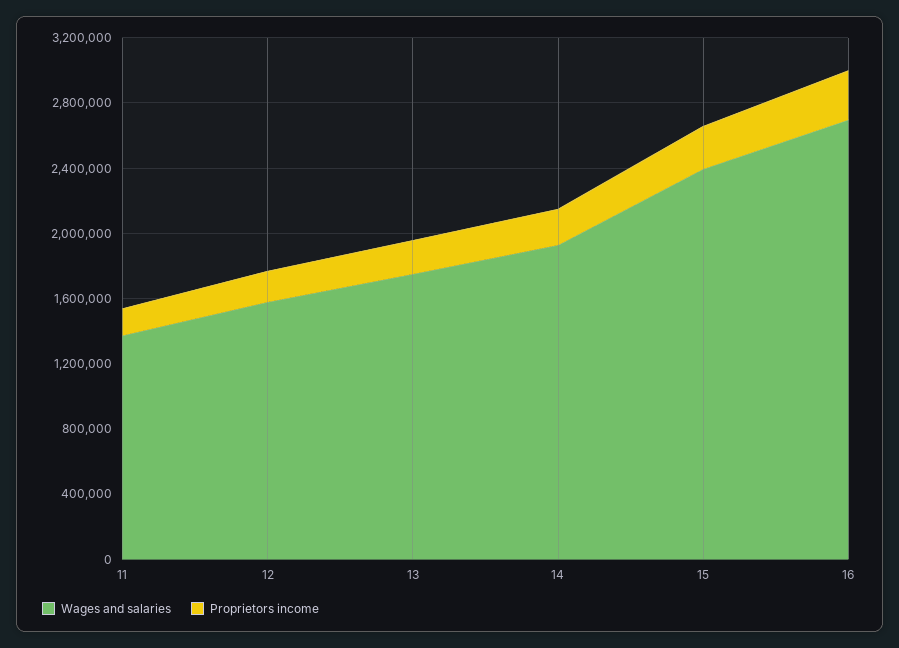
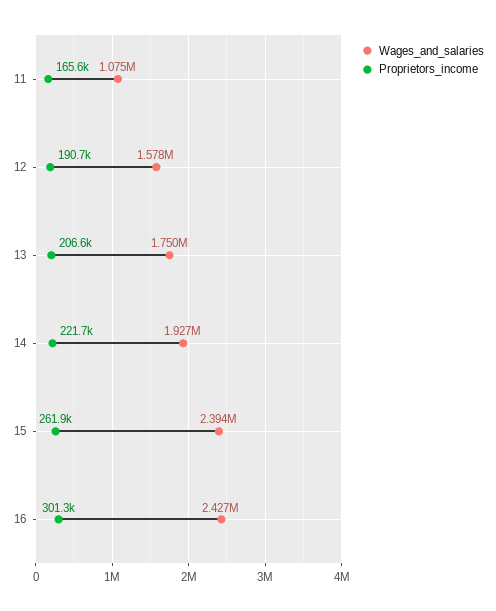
  {
    "Wages and salaries": {
-     "11": 1400000,
+     "11": 1075000,
      "12": 1578000,
      "13": 1750000,
      "14": 1927000,
      "15": 2394000,
-     "16": 2700000
+     "16": 2427000
    },
    "Proprietors income": {
      "11": 165600,
      "12": 190700,
      "13": 206600,
      "14": 221700,
      "15": 261900,
      "16": 301300
    }
  }

